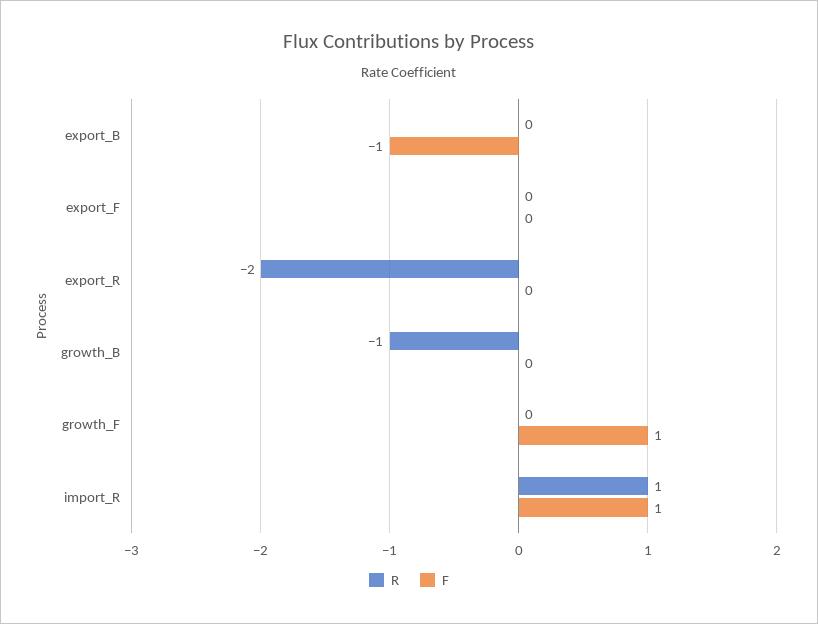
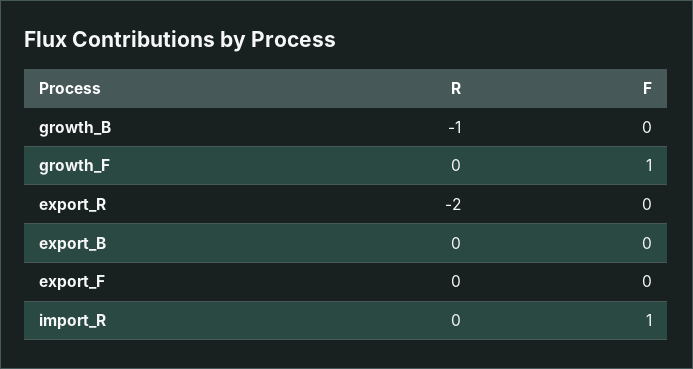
  {
    "R": {
      "export_B": 0,
      "export_F": 0,
      "export_R": -2,
      "growth_B": -1,
      "growth_F": 0,
-     "import_R": 1
+     "import_R": 0
    },
    "F": {
-     "export_B": -1,
+     "export_B": 0,
      "export_F": 0,
      "export_R": 0,
      "growth_B": 0,
      "growth_F": 1,
      "import_R": 1
    }
  }

